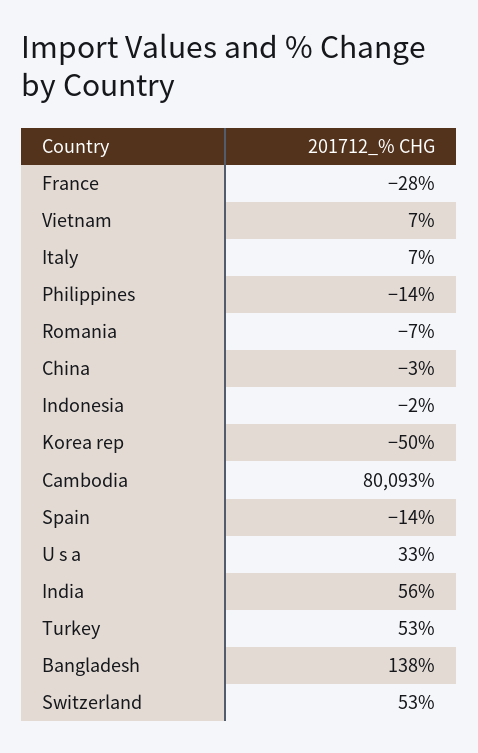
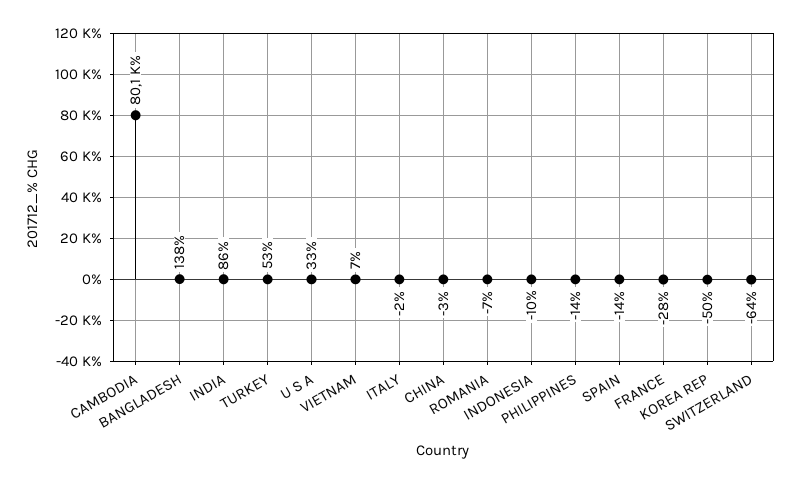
  {
    "France": -28,
    "Vietnam": 7,
-   "Italy": 7,
+   "Italy": -2,
    "Philippines": -14,
    "Romania": -7,
    "China": -3,
-   "Indonesia": -2,
+   "Indonesia": -10,
    "Korea rep": -50,
    "Cambodia": 80093,
    "Spain": -14,
    "U s a": 33,
-   "India": 56,
+   "India": 86,
    "Turkey": 53,
    "Bangladesh": 138,
-   "Switzerland": 53
+   "Switzerland": -64
  }

